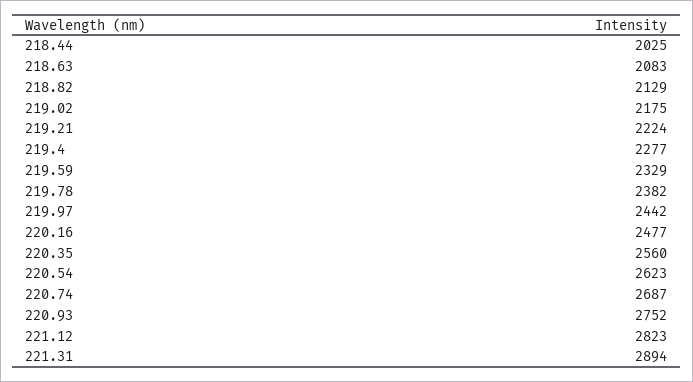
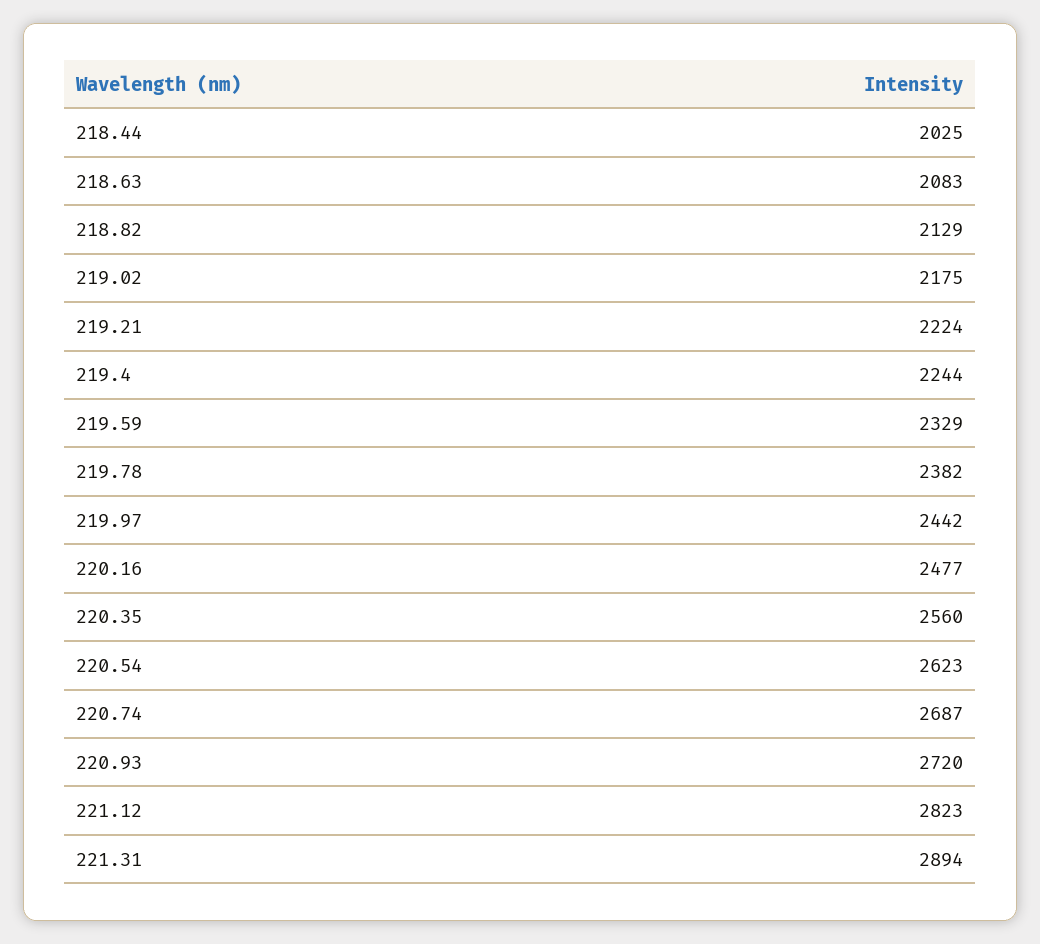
  {
    "218.44": 2025,
    "218.63": 2083,
    "218.82": 2129,
    "219.02": 2175,
    "219.21": 2224,
-   "219.4": 2277,
+   "219.4": 2244,
    "219.59": 2329,
    "219.78": 2382,
    "219.97": 2442,
    "220.16": 2477,
    "220.35": 2560,
    "220.54": 2623,
    "220.74": 2687,
-   "220.93": 2752,
+   "220.93": 2720,
    "221.12": 2823,
    "221.31": 2894
  }

